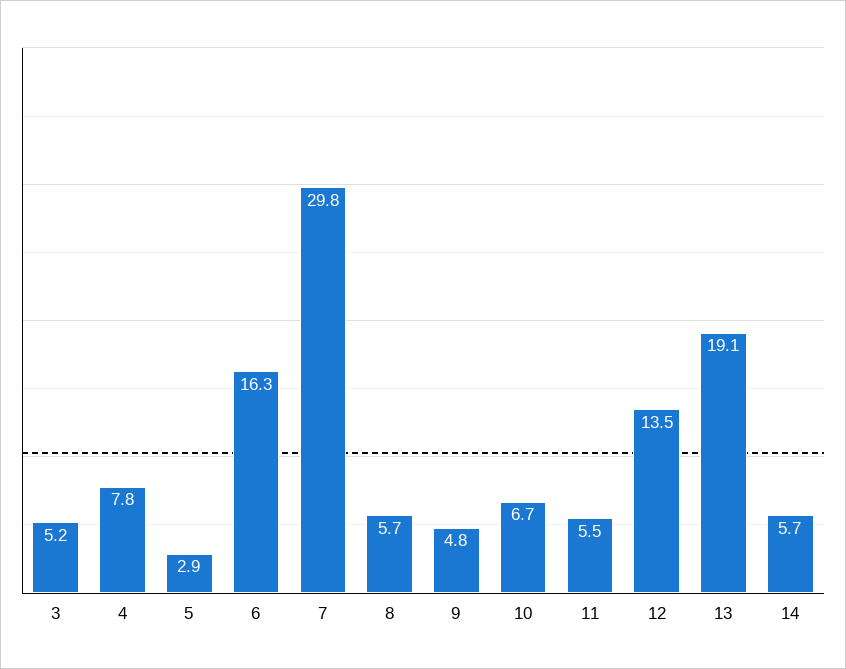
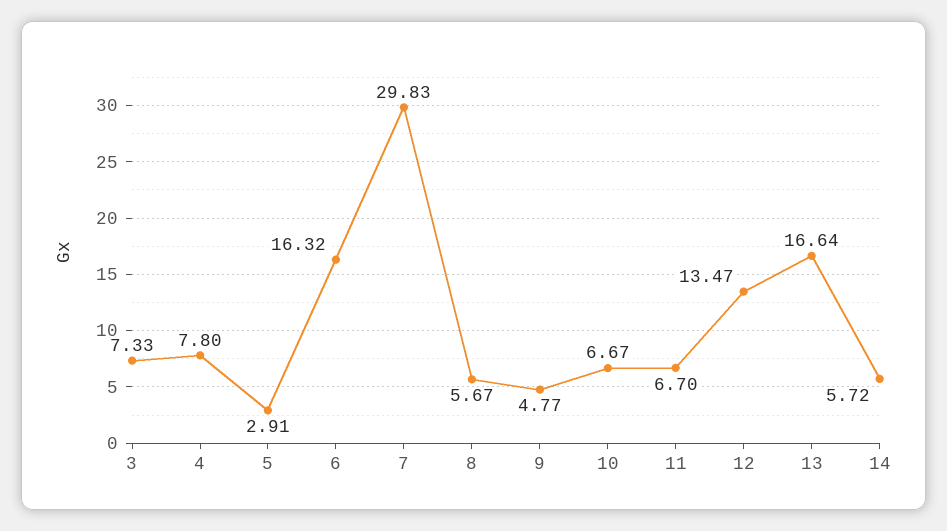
  {
-   "3": 5.2,
+   "3": 7.33,
    "4": 7.8,
    "5": 2.91,
    "6": 16.32,
    "7": 29.83,
    "8": 5.67,
    "9": 4.77,
    "10": 6.67,
-   "11": 5.5,
+   "11": 6.7,
    "12": 13.47,
-   "13": 19.1,
+   "13": 16.64,
    "14": 5.72
  }

